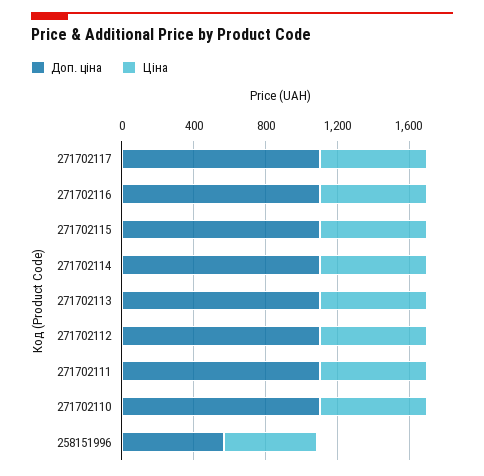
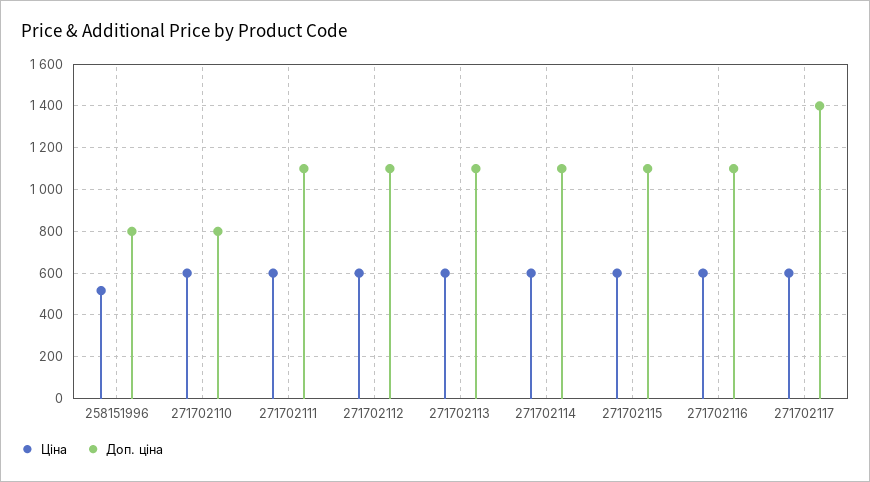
  {
    "Доп. ціна": {
-     "271702117": 1100,
+     "271702117": 1400,
      "271702116": 1100,
      "271702115": 1100,
      "271702114": 1100,
      "271702113": 1100,
      "271702112": 1100,
      "271702111": 1100,
-     "271702110": 1100,
+     "271702110": 800,
-     "258151996": 600
+     "258151996": 800
    },
    "Ціна": {
      "271702117": 600,
      "271702116": 600,
      "271702115": 600,
      "271702114": 600,
      "271702113": 600,
      "271702112": 600,
      "271702111": 600,
      "271702110": 600,
      "258151996": 500
    }
  }

